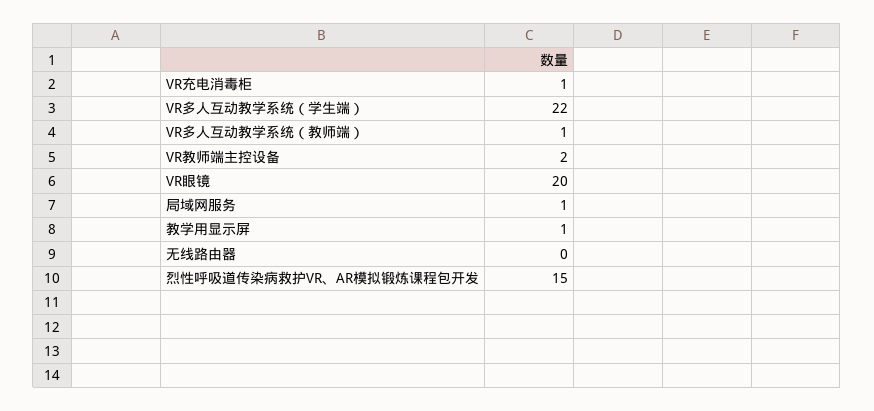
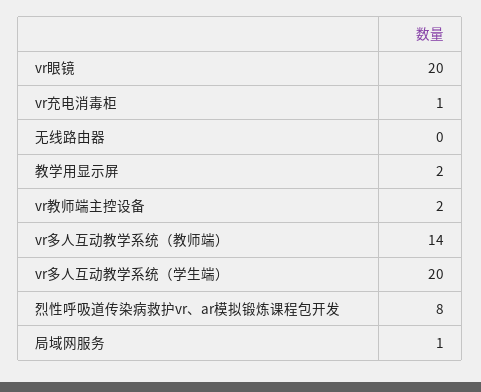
  {
    "VR充电消毒柜": 1,
-   "VR多人互动教学系统（学生端）": 22,
+   "VR多人互动教学系统（学生端）": 20,
-   "VR多人互动教学系统（教师端）": 1,
+   "VR多人互动教学系统（教师端）": 14,
    "VR教师端主控设备": 2,
    "VR眼镜": 20,
    "局域网服务": 1,
-   "教学用显示屏": 1,
+   "教学用显示屏": 2,
    "无线路由器": 0,
-   "烈性呼吸道传染病救护VR、AR模拟锻炼课程包开发": 15
+   "烈性呼吸道传染病救护VR、AR模拟锻炼课程包开发": 8
  }

